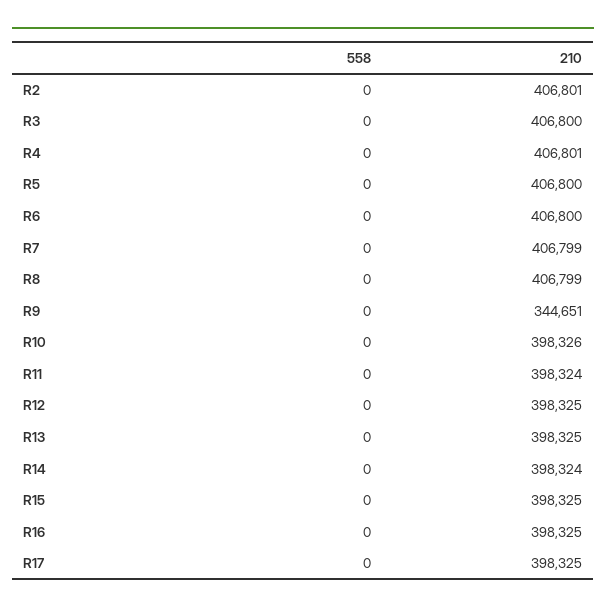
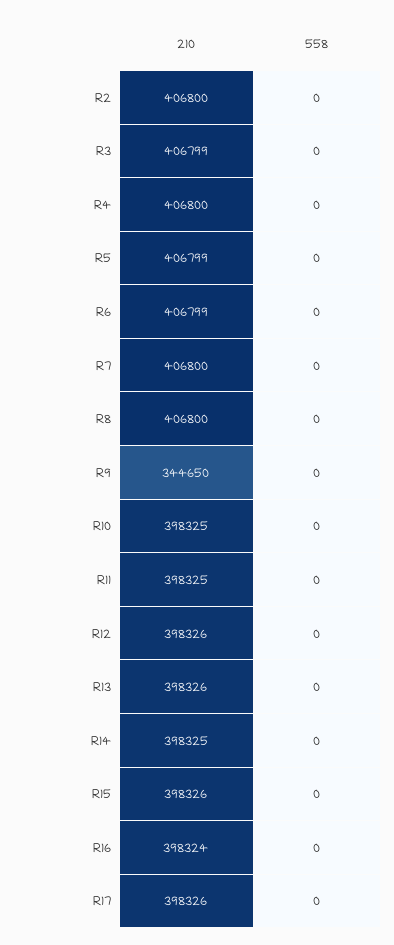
  {
    "558": {
      "R2": 0,
      "R3": 0,
      "R4": 0,
      "R5": 0,
      "R6": 0,
      "R7": 0,
      "R8": 0,
      "R9": 0,
      "R10": 0,
      "R11": 0,
      "R12": 0,
      "R13": 0,
      "R14": 0,
      "R15": 0,
      "R16": 0,
      "R17": 0
    },
    "210": {
-     "R2": 406801,
+     "R2": 406800,
-     "R3": 406800,
+     "R3": 406799,
-     "R4": 406801,
+     "R4": 406800,
-     "R5": 406800,
+     "R5": 406799,
-     "R6": 406800,
+     "R6": 406799,
-     "R7": 406799,
+     "R7": 406800,
-     "R8": 406799,
+     "R8": 406800,
-     "R9": 344651,
+     "R9": 344650,
-     "R10": 398326,
+     "R10": 398325,
-     "R11": 398324,
+     "R11": 398325,
-     "R12": 398325,
+     "R12": 398326,
-     "R13": 398325,
+     "R13": 398326,
-     "R14": 398324,
+     "R14": 398325,
-     "R15": 398325,
+     "R15": 398326,
-     "R16": 398325,
+     "R16": 398324,
-     "R17": 398325
+     "R17": 398326
    }
  }

